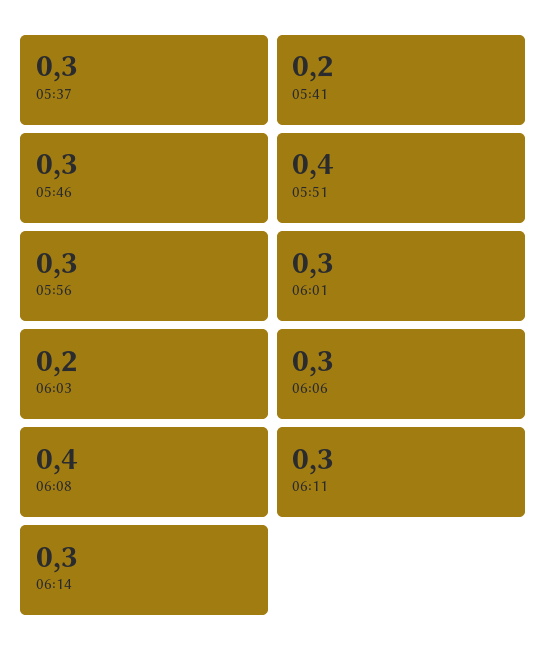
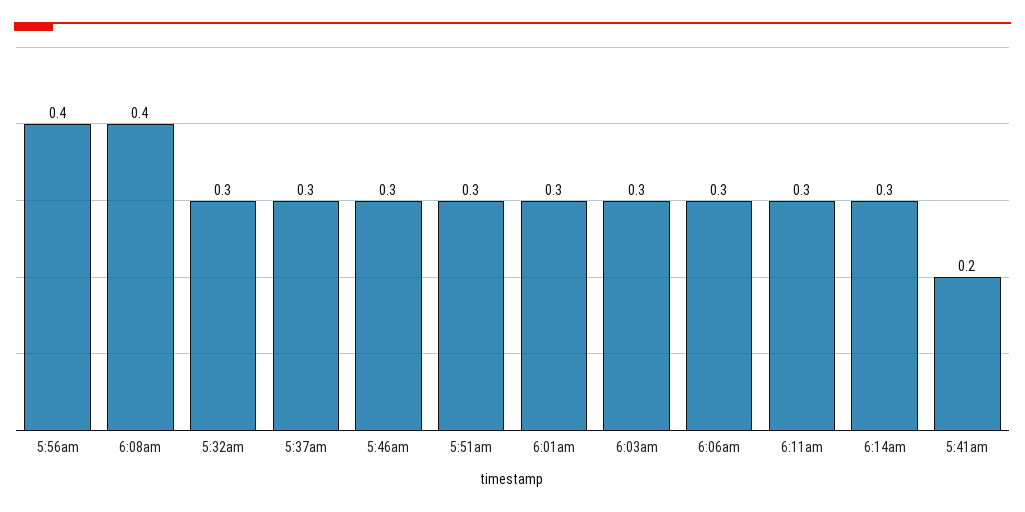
  {
    "05:37": 0.3,
    "05:41": 0.2,
    "05:46": 0.3,
-   "05:51": 0.4,
+   "05:51": 0.3,
-   "05:56": 0.3,
+   "05:56": 0.4,
    "06:01": 0.3,
-   "06:03": 0.2,
+   "06:03": 0.3,
    "06:06": 0.3,
    "06:08": 0.4,
    "06:11": 0.3,
-   "06:14": 0.3
+   "06:14": 0.3,
+   "5:32am": 0.3
  }

